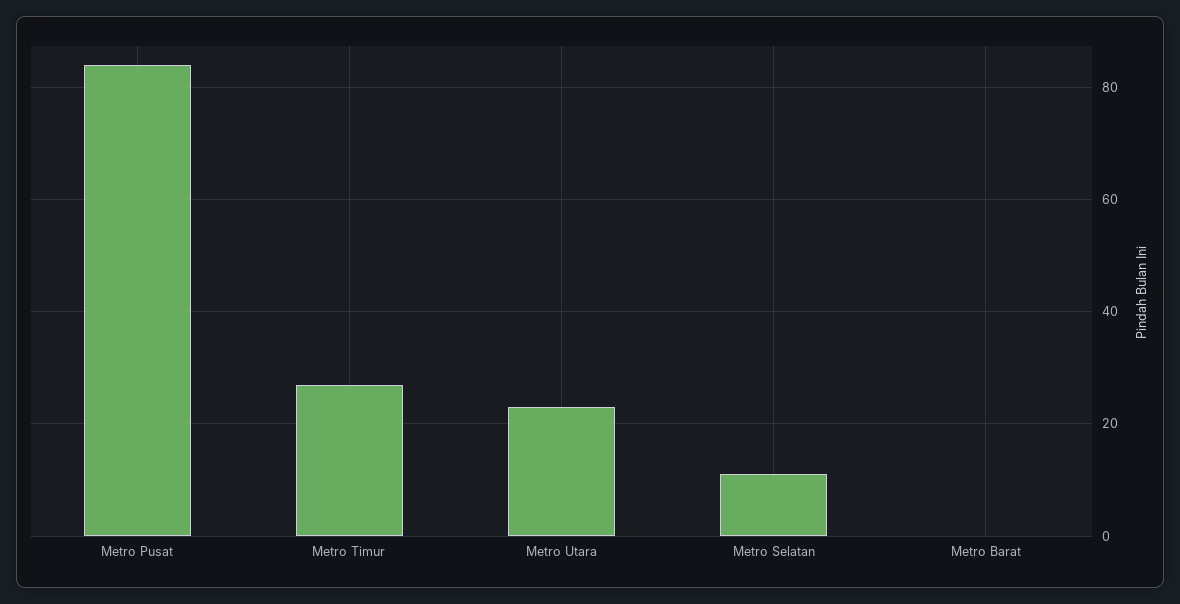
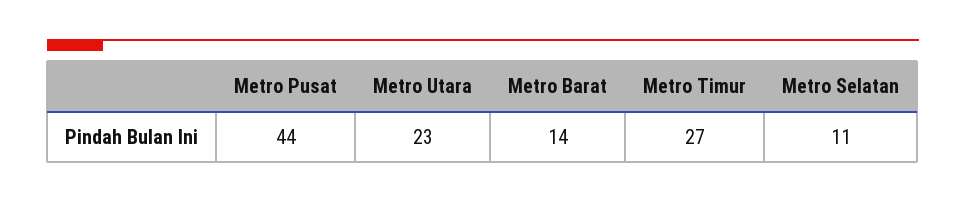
  {
-   "Metro Pusat": 85,
+   "Metro Pusat": 44,
    "Metro Timur": 27,
    "Metro Utara": 23,
    "Metro Selatan": 11,
-   "Metro Barat": 0
+   "Metro Barat": 14
  }

